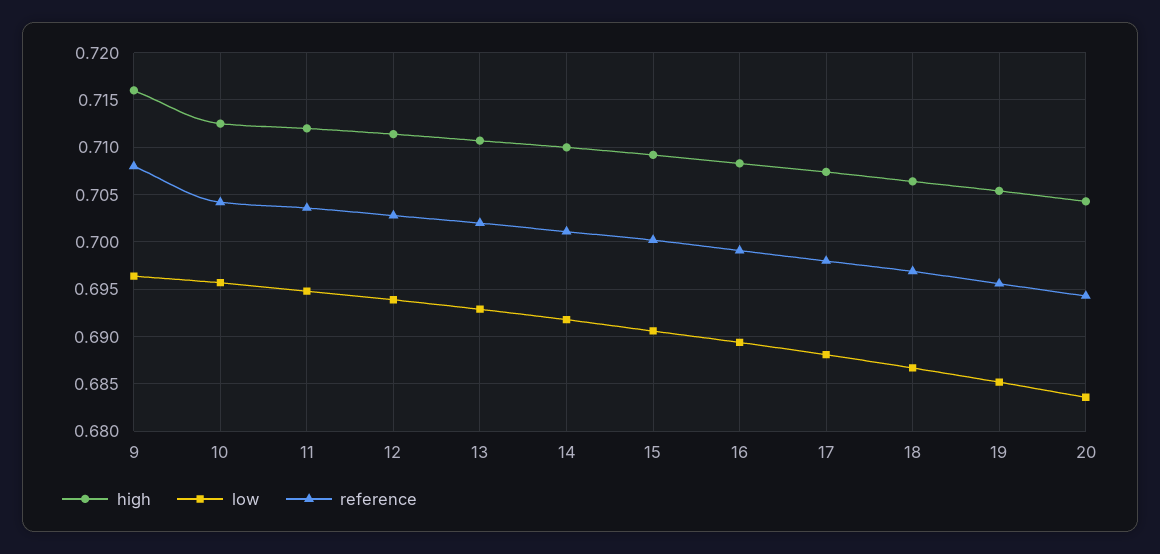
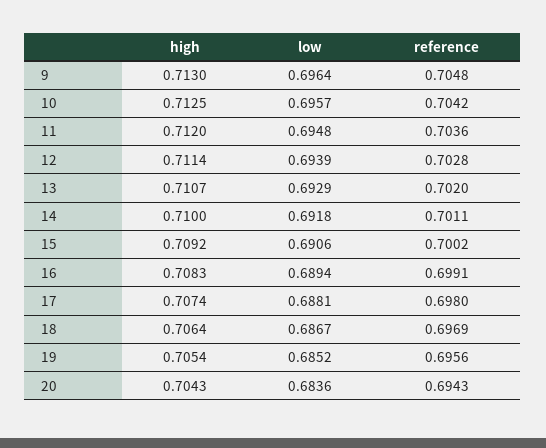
  {
    "high": {
-     "9": 0.716,
+     "9": 0.713,
      "10": 0.7125,
      "11": 0.712,
      "12": 0.7114,
      "13": 0.7107,
      "14": 0.71,
      "15": 0.7092,
      "16": 0.7083,
      "17": 0.7074,
      "18": 0.7064,
      "19": 0.7054,
      "20": 0.7043
    },
    "low": {
      "9": 0.6964,
      "10": 0.6957,
      "11": 0.6948,
      "12": 0.6939,
      "13": 0.6929,
      "14": 0.6918,
      "15": 0.6906,
      "16": 0.6894,
      "17": 0.6881,
      "18": 0.6867,
      "19": 0.6852,
      "20": 0.6836
    },
    "reference": {
-     "9": 0.708,
+     "9": 0.7048,
      "10": 0.7042,
      "11": 0.7036,
      "12": 0.7028,
      "13": 0.702,
      "14": 0.7011,
      "15": 0.7002,
      "16": 0.6991,
      "17": 0.698,
      "18": 0.6969,
      "19": 0.6956,
      "20": 0.6943
    }
  }

